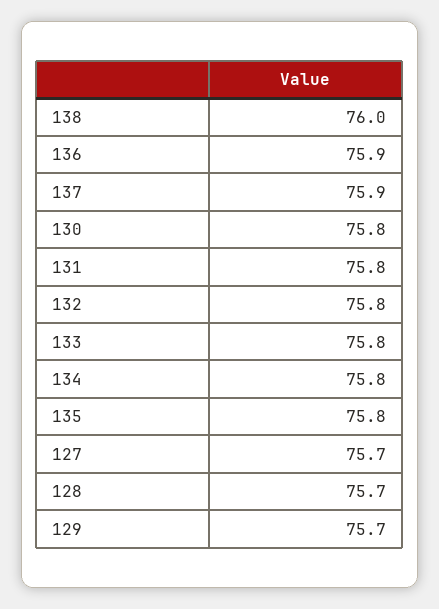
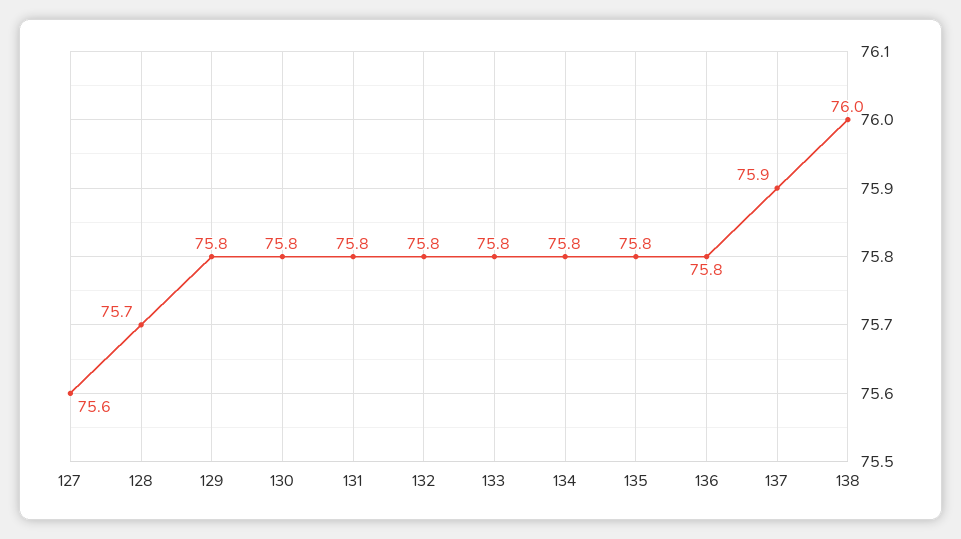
  {
    "138": 76,
-   "136": 75.9,
+   "136": 75.8,
    "137": 75.9,
    "130": 75.8,
    "131": 75.8,
    "132": 75.8,
    "133": 75.8,
    "134": 75.8,
    "135": 75.8,
-   "127": 75.7,
+   "127": 75.6,
    "128": 75.7,
-   "129": 75.7
+   "129": 75.8
  }

